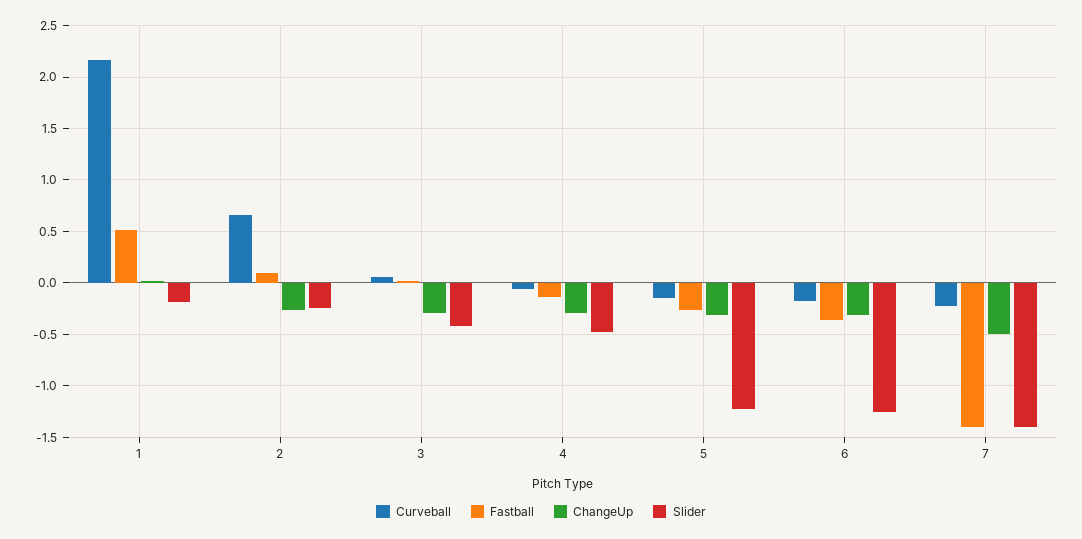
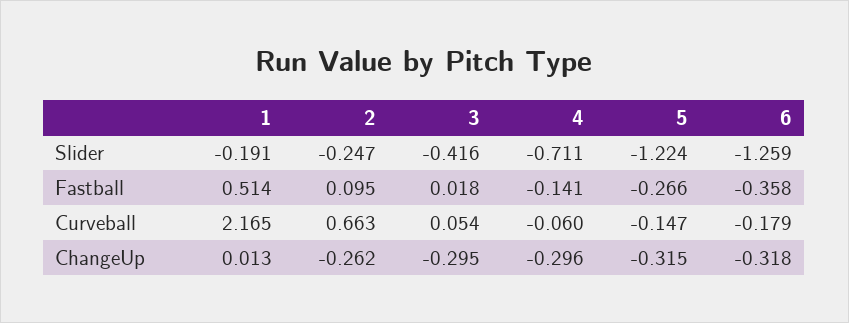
  {
    "Curveball": {
      "1": 2.165,
      "2": 0.663,
      "3": 0.054,
      "4": -0.06,
      "5": -0.147,
-     "6": -0.179,
+     "6": -0.179
-     "7": -0.2
    },
    "Fastball": {
      "1": 0.514,
      "2": 0.095,
      "3": 0.018,
      "4": -0.141,
      "5": -0.266,
-     "6": -0.358,
+     "6": -0.358
-     "7": -1.4
    },
    "ChangeUp": {
      "1": 0.013,
      "2": -0.262,
      "3": -0.295,
      "4": -0.296,
      "5": -0.315,
-     "6": -0.318,
+     "6": -0.318
-     "7": -0.5
    },
    "Slider": {
      "1": -0.191,
      "2": -0.247,
      "3": -0.416,
-     "4": -0.5,
+     "4": -0.711,
      "5": -1.224,
-     "6": -1.259,
+     "6": -1.259
-     "7": -1.4
    }
  }

